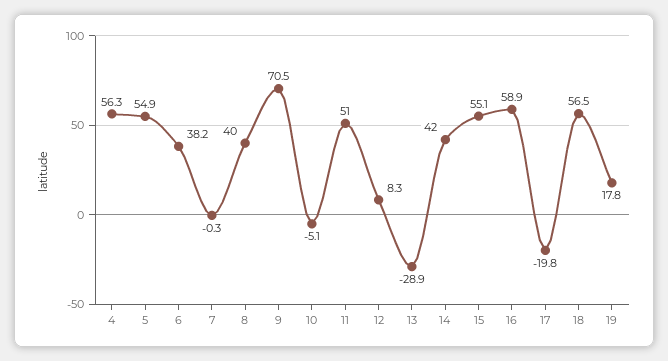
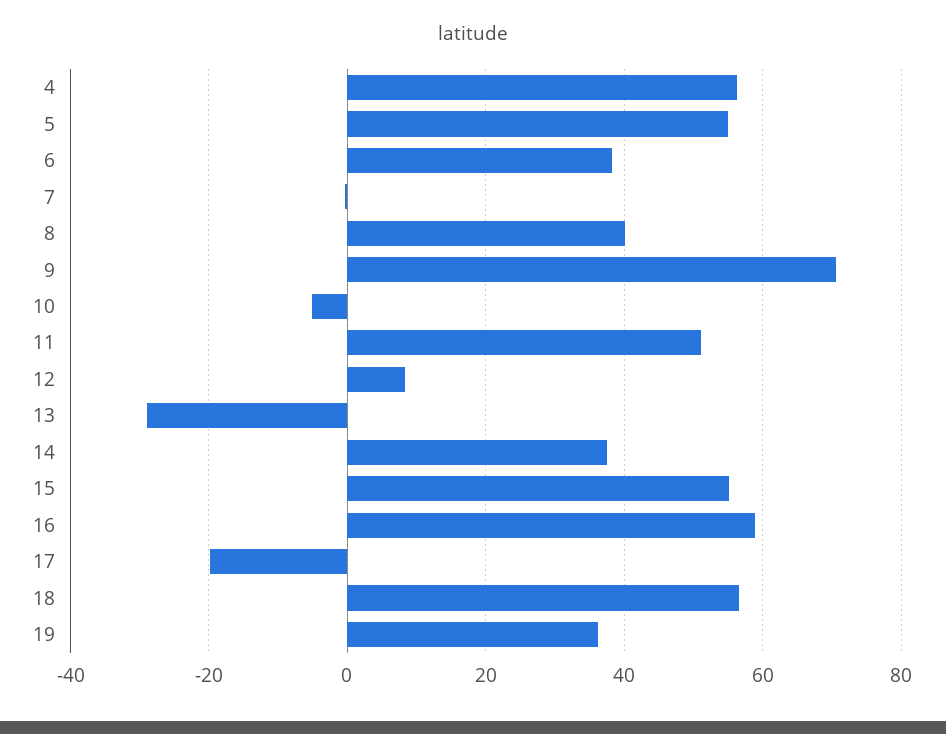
  {
    "4": 56.3,
    "5": 54.9,
    "6": 38.2,
    "7": -0.3,
    "8": 40,
    "9": 70.5,
    "10": -5.1,
    "11": 51,
    "12": 8.3,
    "13": -28.9,
-   "14": 42,
+   "14": 38,
    "15": 55.1,
    "16": 58.9,
    "17": -19.8,
    "18": 56.5,
-   "19": 17.8
+   "19": 36
  }

